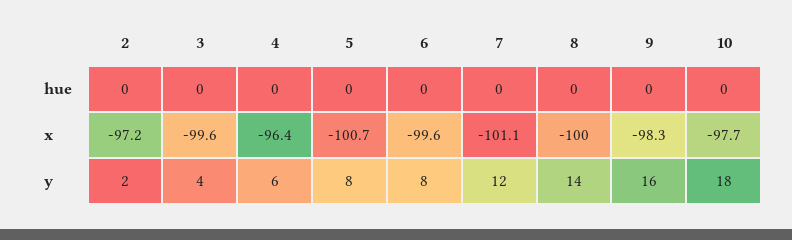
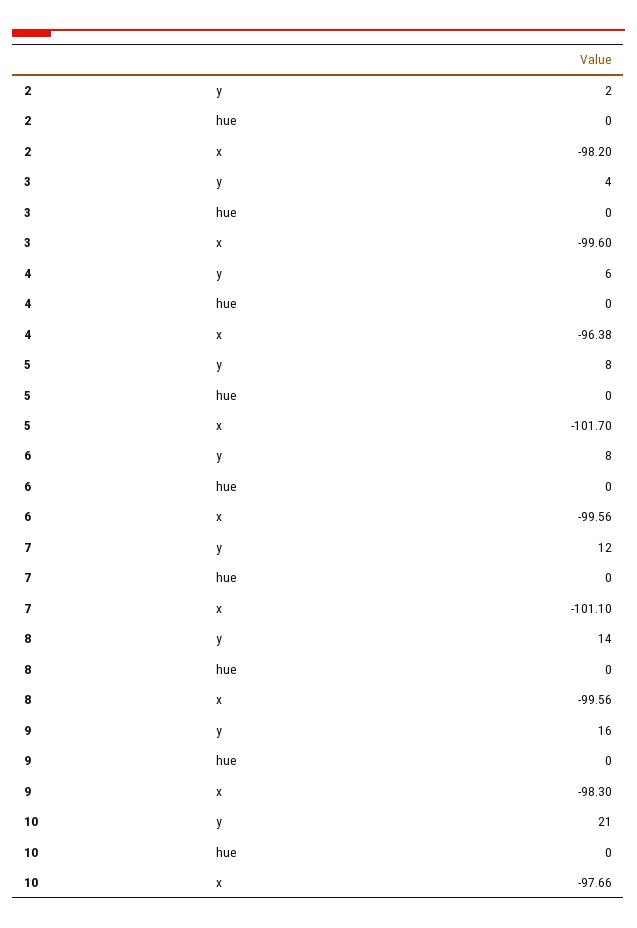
  {
    "2": {
      "hue": 0,
-     "x": -97.2,
+     "x": -98.2,
      "y": 2
    },
    "3": {
      "hue": 0,
      "x": -99.6,
      "y": 4
    },
    "4": {
      "hue": 0,
      "x": -96.38,
      "y": 6
    },
    "5": {
      "hue": 0,
-     "x": -100.7,
+     "x": -101.7,
      "y": 8
    },
    "6": {
      "hue": 0,
      "x": -99.56,
      "y": 8
    },
    "7": {
      "hue": 0,
      "x": -101.1,
      "y": 12
    },
    "8": {
      "hue": 0,
-     "x": -100,
+     "x": -99.56,
      "y": 14
    },
    "9": {
      "hue": 0,
      "x": -98.3,
      "y": 16
    },
    "10": {
      "hue": 0,
      "x": -97.66,
-     "y": 18
+     "y": 21
    }
  }

